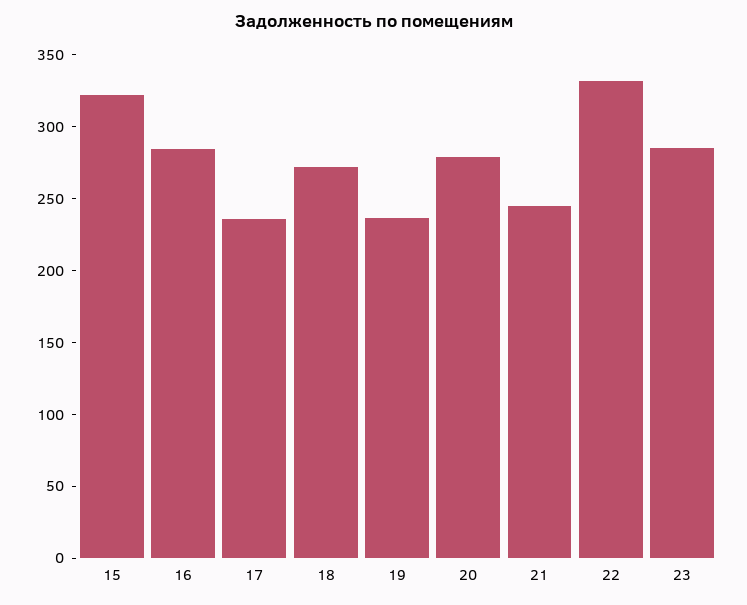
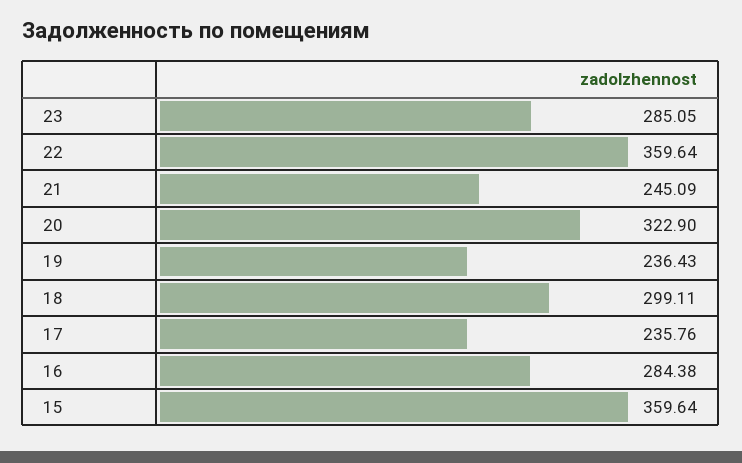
  {
-   "15": 320,
+   "15": 359.64,
    "16": 284.38,
    "17": 235.76,
-   "18": 270,
+   "18": 299.11,
    "19": 236.43,
-   "20": 280,
+   "20": 322.9,
    "21": 245.09,
-   "22": 330,
+   "22": 359.64,
    "23": 285.05
  }

